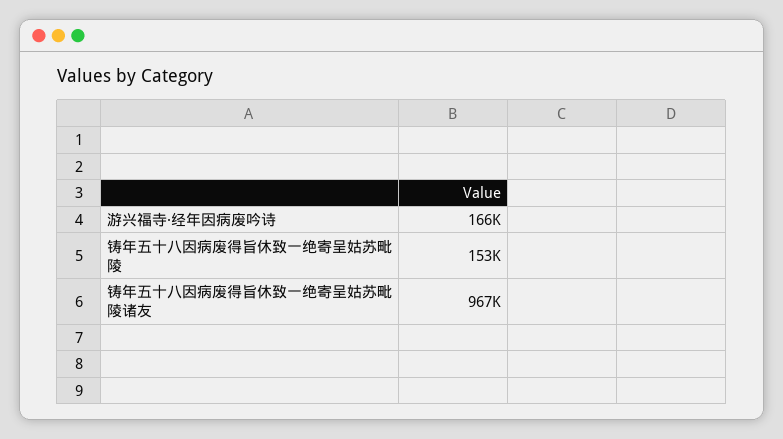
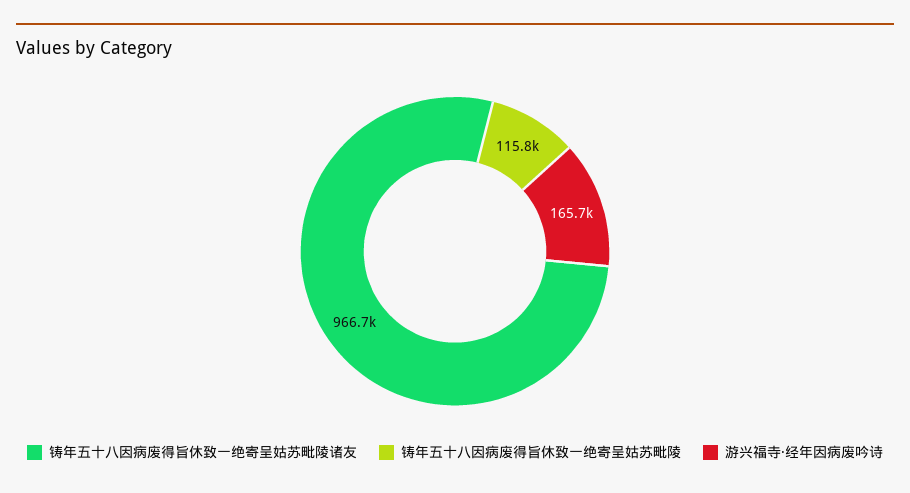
  {
    "游兴福寺·经年因病废吟诗": 165700,
-   "铸年五十八因病废得旨休致一绝寄呈姑苏毗陵": 153000,
+   "铸年五十八因病废得旨休致一绝寄呈姑苏毗陵": 115800,
    "铸年五十八因病废得旨休致一绝寄呈姑苏毗陵诸友": 966700
  }

